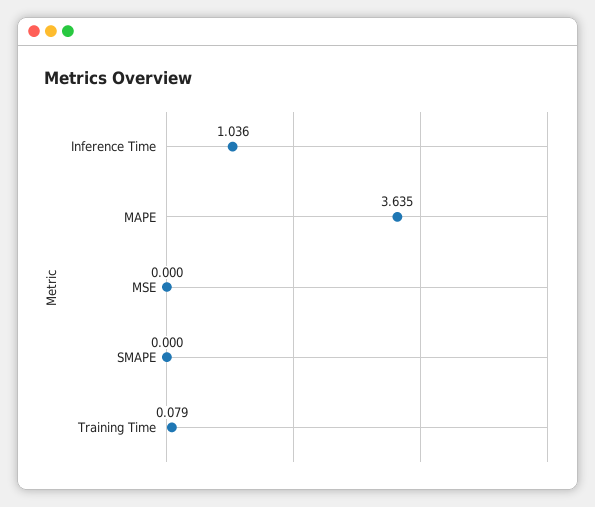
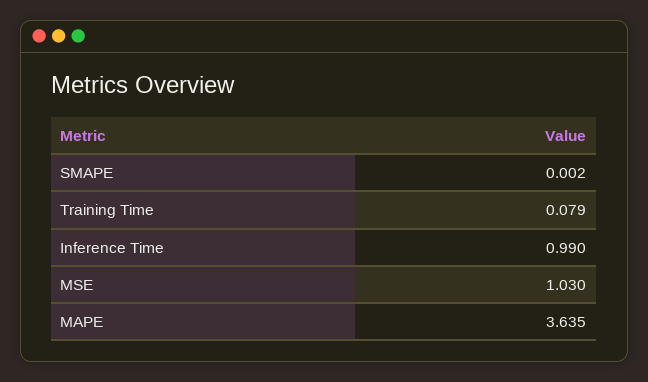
  {
-   "Inference Time": 1.036,
+   "Inference Time": 0.99,
    "MAPE": 3.635,
-   "MSE": 0,
+   "MSE": 1.03,
-   "SMAPE": 0,
+   "SMAPE": 0.002,
    "Training Time": 0.079
  }

